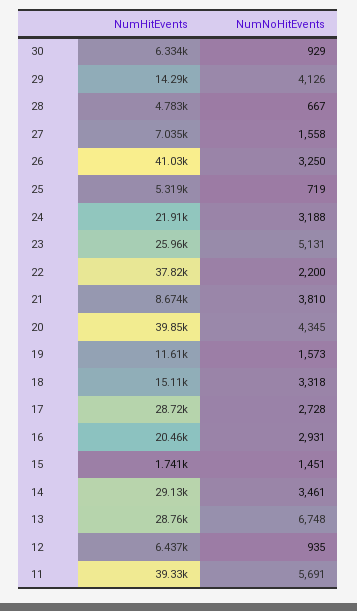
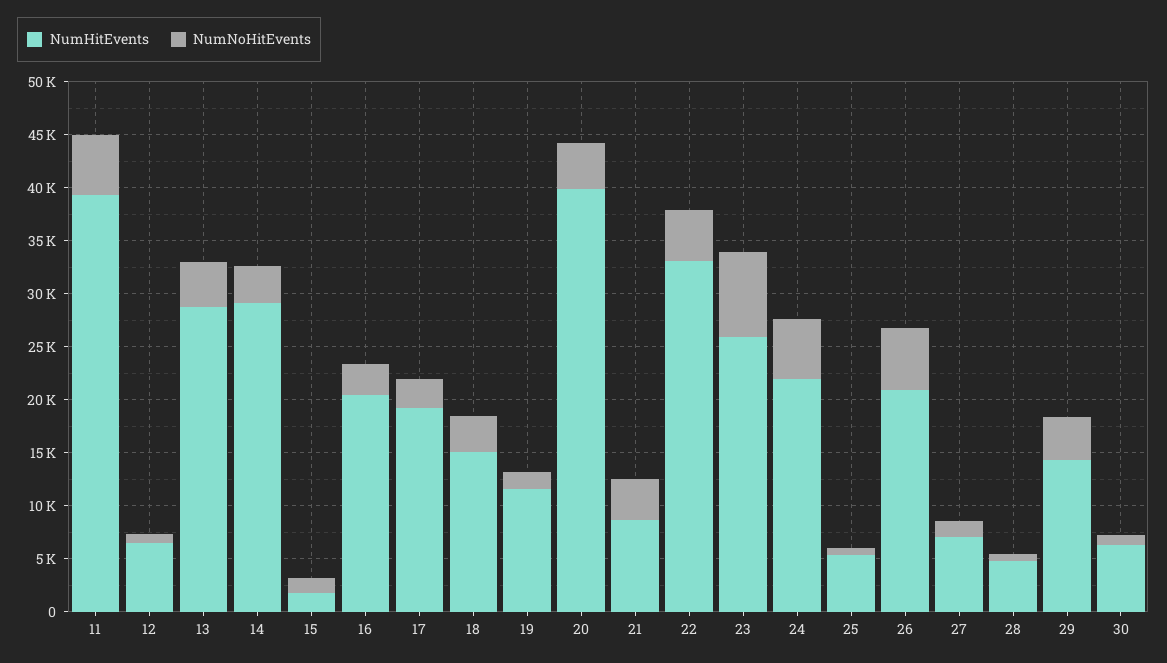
  {
    "NumHitEvents": {
      "30": 6334,
      "29": 14290,
      "28": 4783,
      "27": 7035,
-     "26": 41030,
+     "26": 21000,
      "25": 5319,
      "24": 21910,
      "23": 25960,
-     "22": 37820,
+     "22": 33000,
      "21": 8674,
      "20": 39850,
      "19": 11610,
      "18": 15110,
-     "17": 28720,
+     "17": 19000,
      "16": 20460,
      "15": 1741,
      "14": 29130,
      "13": 28760,
      "12": 6437,
      "11": 39330
    },
    "NumNoHitEvents": {
      "30": 929,
      "29": 4126,
      "28": 667,
      "27": 1558,
-     "26": 3250,
+     "26": 6000,
      "25": 719,
-     "24": 3188,
+     "24": 6000,
-     "23": 5131,
+     "23": 8000,
-     "22": 2200,
+     "22": 5000,
      "21": 3810,
      "20": 4345,
      "19": 1573,
      "18": 3318,
      "17": 2728,
      "16": 2931,
      "15": 1451,
      "14": 3461,
-     "13": 6748,
+     "13": 4000,
      "12": 935,
      "11": 5691
    }
  }

